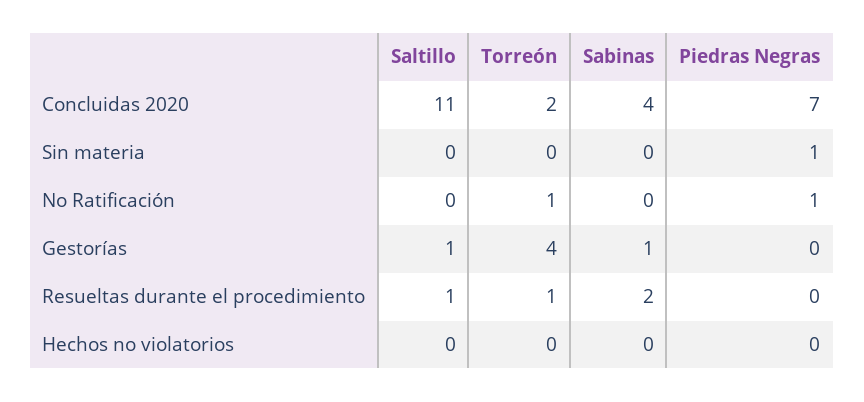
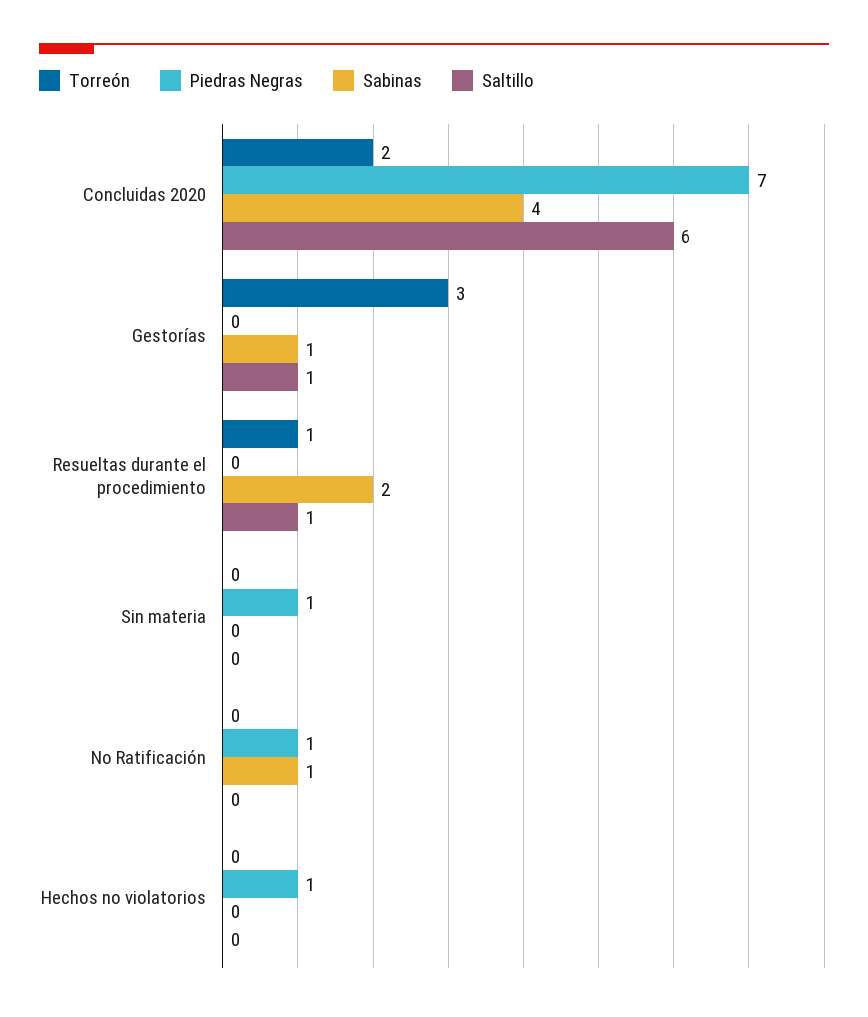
  {
    "Saltillo": {
-     "Concluidas 2020": 11,
+     "Concluidas 2020": 6,
      "Sin materia": 0,
      "No Ratificación": 0,
      "Gestorías": 1,
      "Resueltas durante el procedimiento": 1,
      "Hechos no violatorios": 0
    },
    "Torreón": {
      "Concluidas 2020": 2,
      "Sin materia": 0,
-     "No Ratificación": 1,
+     "No Ratificación": 0,
-     "Gestorías": 4,
+     "Gestorías": 3,
      "Resueltas durante el procedimiento": 1,
      "Hechos no violatorios": 0
    },
    "Sabinas": {
      "Concluidas 2020": 4,
      "Sin materia": 0,
-     "No Ratificación": 0,
+     "No Ratificación": 1,
      "Gestorías": 1,
      "Resueltas durante el procedimiento": 2,
      "Hechos no violatorios": 0
    },
    "Piedras Negras": {
      "Concluidas 2020": 7,
      "Sin materia": 1,
      "No Ratificación": 1,
      "Gestorías": 0,
      "Resueltas durante el procedimiento": 0,
-     "Hechos no violatorios": 0
+     "Hechos no violatorios": 1
    }
  }

